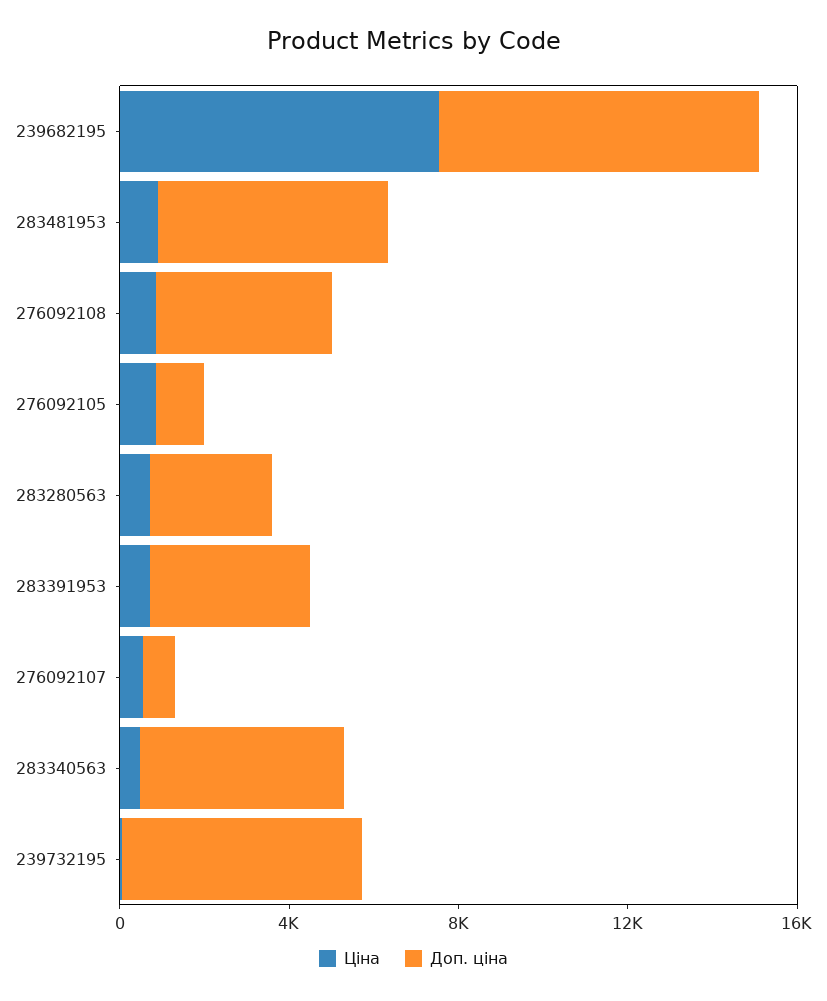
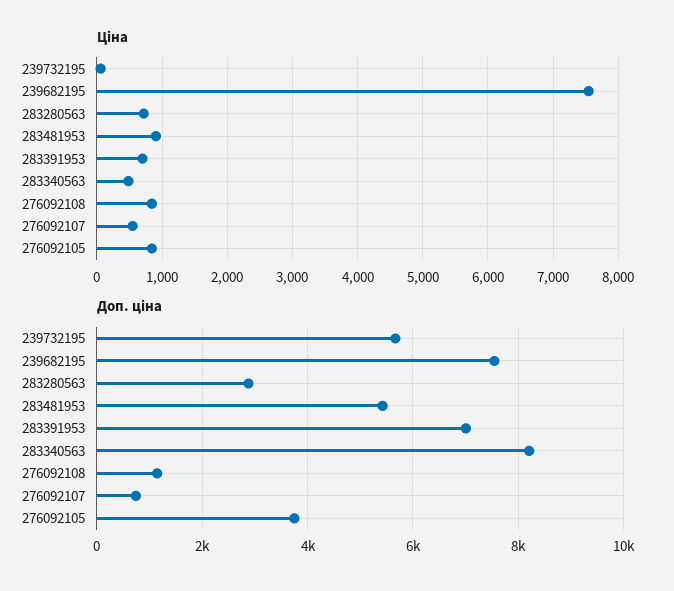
  {
    "Ціна": {
      "239682195": 7500,
      "283481953": 900,
      "276092108": 800,
      "276092105": 800,
      "283280563": 700,
      "283391953": 700,
      "276092107": 500,
      "283340563": 500,
      "239732195": 100
    },
    "Доп. ціна": {
      "239682195": 7600,
      "283481953": 5400,
-     "276092108": 4000,
+     "276092108": 1200,
-     "276092105": 1000,
+     "276092105": 3800,
      "283280563": 2800,
-     "283391953": 4000,
+     "283391953": 7000,
      "276092107": 800,
-     "283340563": 5000,
+     "283340563": 8200,
      "239732195": 5600
    }
  }

